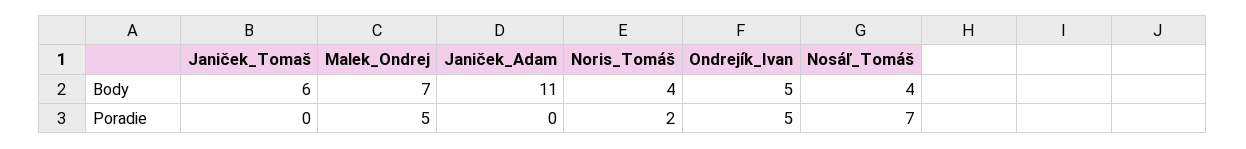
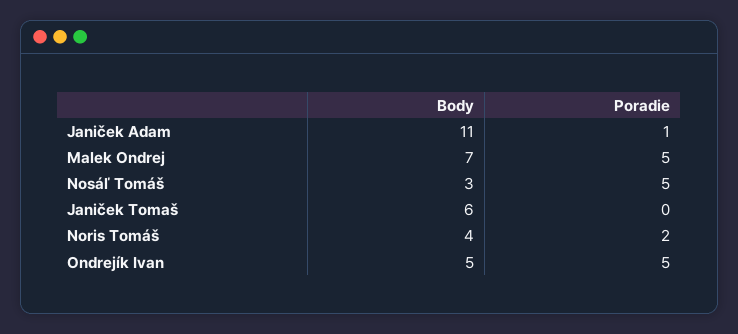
  {
    "Janiček_Tomaš": {
      "Body": 6,
      "Poradie": 0
    },
    "Malek_Ondrej": {
      "Body": 7,
      "Poradie": 5
    },
    "Janiček_Adam": {
      "Body": 11,
-     "Poradie": 0
+     "Poradie": 1
    },
    "Noris_Tomáš": {
      "Body": 4,
      "Poradie": 2
    },
    "Ondrejík_Ivan": {
      "Body": 5,
      "Poradie": 5
    },
    "Nosáľ_Tomáš": {
-     "Body": 4,
+     "Body": 3,
-     "Poradie": 7
+     "Poradie": 5
    }
  }

